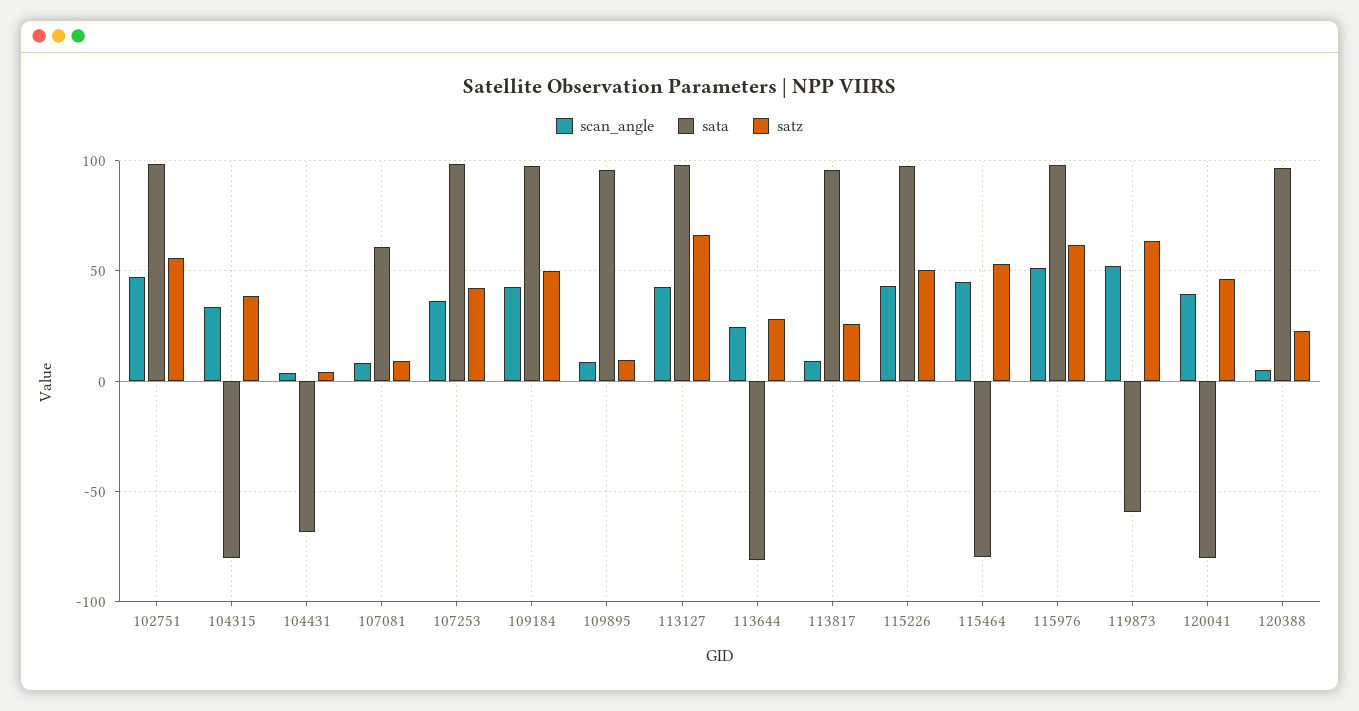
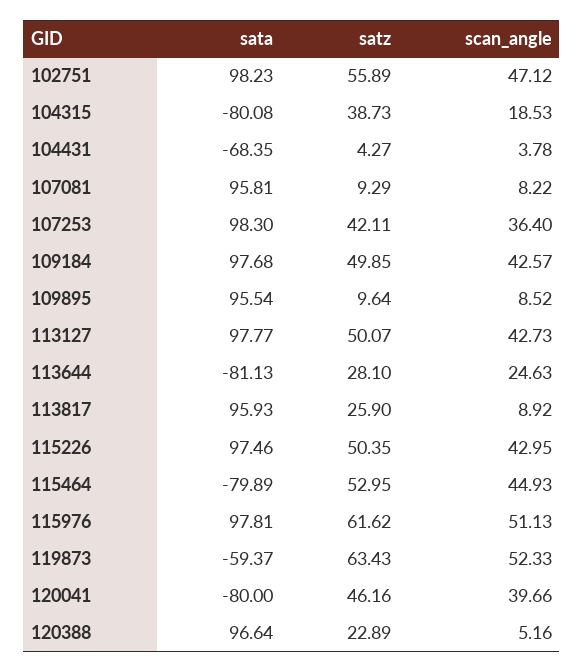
  {
    "scan_angle": {
      "102751": 47.12,
-     "104315": 35,
+     "104315": 18.53,
      "104431": 3.78,
      "107081": 8.22,
      "107253": 36.4,
      "109184": 42.57,
      "109895": 8.52,
      "113127": 42.73,
      "113644": 24.63,
      "113817": 8.92,
      "115226": 42.95,
      "115464": 44.93,
      "115976": 51.13,
      "119873": 52.33,
      "120041": 39.66,
      "120388": 5.16
    },
    "sata": {
      "102751": 98.23,
      "104315": -80.08,
      "104431": -68.35,
-     "107081": 60,
+     "107081": 95.81,
      "107253": 98.3,
      "109184": 97.68,
      "109895": 95.54,
      "113127": 97.77,
      "113644": -81.13,
      "113817": 95.93,
      "115226": 97.46,
      "115464": -79.89,
      "115976": 97.81,
      "119873": -59.37,
      "120041": -80,
      "120388": 96.64
    },
    "satz": {
      "102751": 55.89,
      "104315": 38.73,
      "104431": 4.27,
      "107081": 9.29,
      "107253": 42.11,
      "109184": 49.85,
      "109895": 9.64,
-     "113127": 65,
+     "113127": 50.07,
      "113644": 28.1,
      "113817": 25.9,
      "115226": 50.35,
      "115464": 52.95,
      "115976": 61.62,
      "119873": 63.43,
      "120041": 46.16,
      "120388": 22.89
    }
  }

